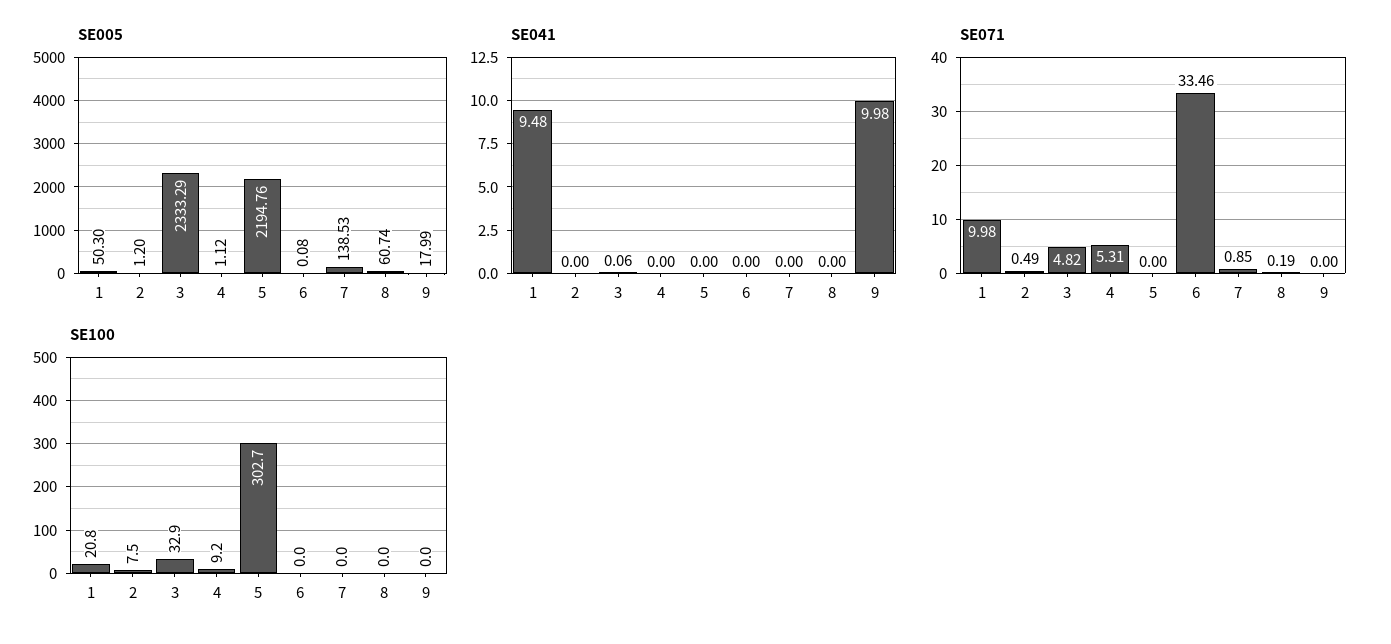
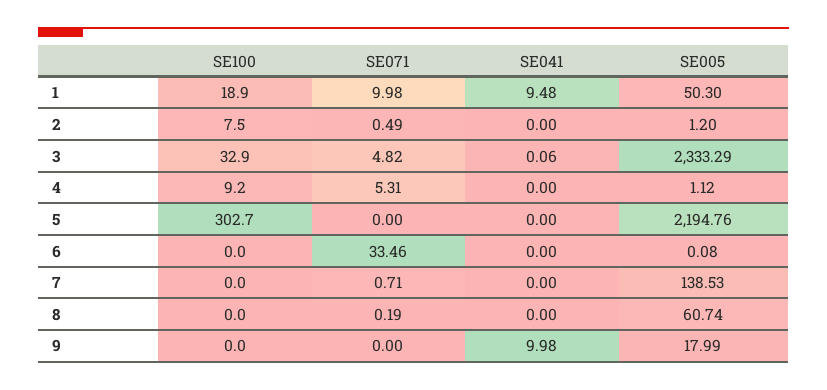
  {
    "SE005": {
      "1": 50.3,
      "2": 1.2,
      "3": 2333.29,
      "4": 1.12,
      "5": 2194.76,
      "6": 0.08,
      "7": 138.53,
      "8": 60.74,
      "9": 17.99
    },
    "SE041": {
      "1": 9.48,
      "2": 0,
      "3": 0.06,
      "4": 0,
      "5": 0,
      "6": 0,
      "7": 0,
      "8": 0,
      "9": 9.98
    },
    "SE071": {
      "1": 9.98,
      "2": 0.49,
      "3": 4.82,
      "4": 5.31,
      "5": 0,
      "6": 33.46,
-     "7": 0.85,
+     "7": 0.71,
      "8": 0.19,
      "9": 0
    },
    "SE100": {
-     "1": 20.8,
+     "1": 18.9,
      "2": 7.5,
      "3": 32.9,
      "4": 9.2,
      "5": 302.7,
      "6": 0,
      "7": 0,
      "8": 0,
      "9": 0
    }
  }

